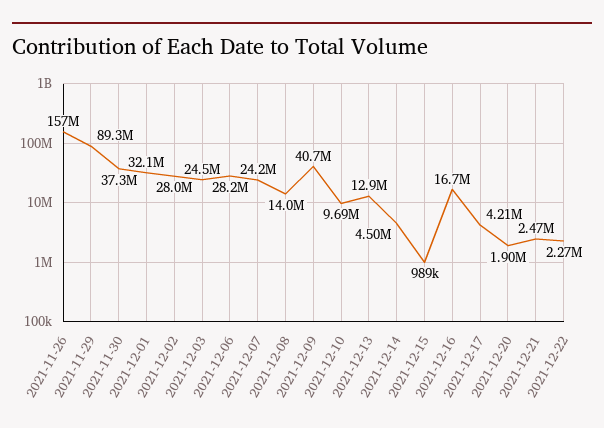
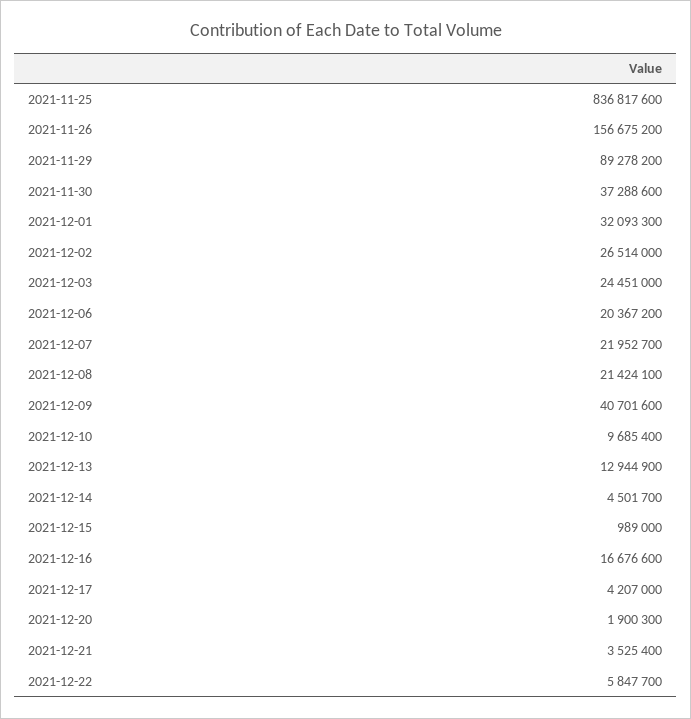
  {
    "2021-11-26": 156675200,
    "2021-11-29": 89278200,
    "2021-11-30": 37288600,
    "2021-12-01": 32093300,
-   "2021-12-02": 28000000,
+   "2021-12-02": 26514000,
    "2021-12-03": 24451000,
-   "2021-12-06": 28200000,
+   "2021-12-06": 20367200,
-   "2021-12-07": 24200000,
+   "2021-12-07": 21952700,
-   "2021-12-08": 14000000,
+   "2021-12-08": 21424100,
    "2021-12-09": 40701600,
    "2021-12-10": 9685400,
    "2021-12-13": 12944900,
    "2021-12-14": 4501700,
    "2021-12-15": 989000,
    "2021-12-16": 16676600,
    "2021-12-17": 4207000,
    "2021-12-20": 1900300,
-   "2021-12-21": 2470000,
+   "2021-12-21": 3525400,
-   "2021-12-22": 2270000
+   "2021-12-22": 5847700,
+   "2021-11-25": 836817600
  }

